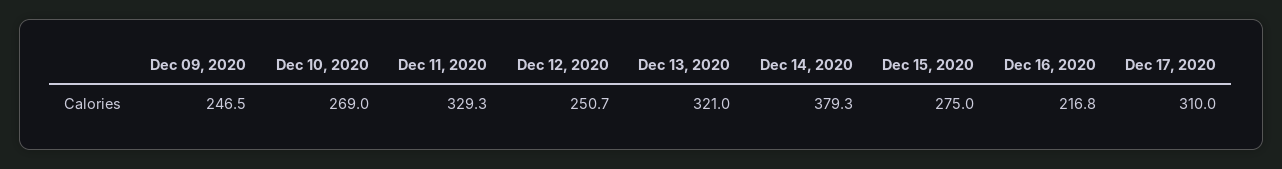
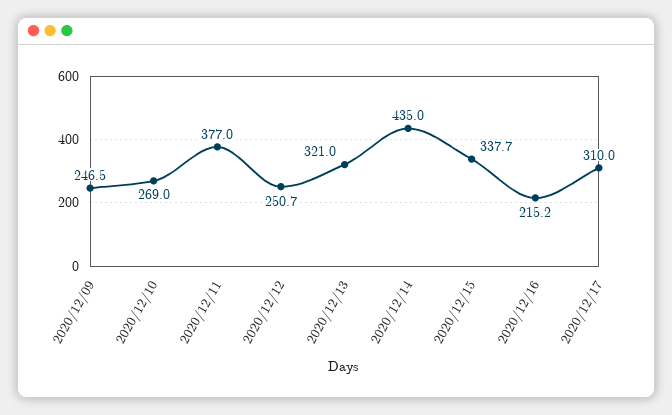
  {
    "Dec 09, 2020": 246.5,
    "Dec 10, 2020": 269,
-   "Dec 11, 2020": 329.3,
+   "Dec 11, 2020": 377,
    "Dec 12, 2020": 250.7,
    "Dec 13, 2020": 321,
-   "Dec 14, 2020": 379.3,
+   "Dec 14, 2020": 435,
-   "Dec 15, 2020": 275,
+   "Dec 15, 2020": 337.7,
-   "Dec 16, 2020": 216.8,
+   "Dec 16, 2020": 215.2,
    "Dec 17, 2020": 310
  }

